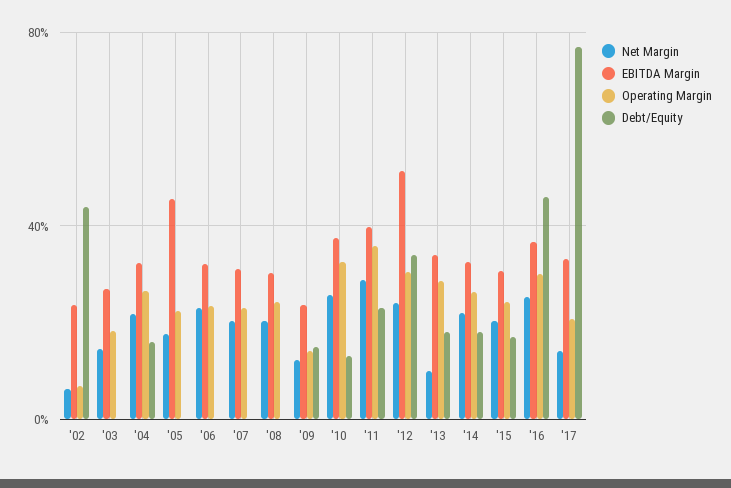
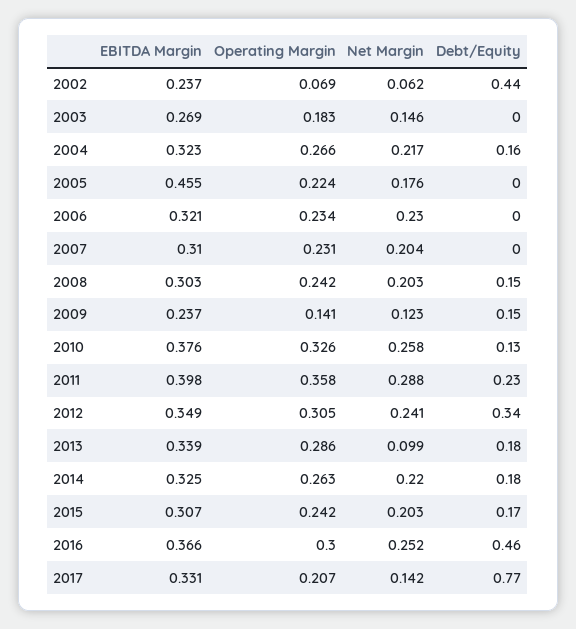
  {
    "Net Margin": {
      "'02": 0.062,
      "'03": 0.146,
      "'04": 0.217,
      "'05": 0.176,
      "'06": 0.23,
      "'07": 0.204,
      "'08": 0.203,
      "'09": 0.123,
      "'10": 0.258,
      "'11": 0.288,
      "'12": 0.241,
      "'13": 0.099,
      "'14": 0.22,
      "'15": 0.203,
      "'16": 0.252,
      "'17": 0.142
    },
    "EBITDA Margin": {
      "'02": 0.237,
      "'03": 0.269,
      "'04": 0.323,
      "'05": 0.455,
      "'06": 0.321,
      "'07": 0.31,
      "'08": 0.303,
      "'09": 0.237,
      "'10": 0.376,
      "'11": 0.398,
-     "'12": 0.5,
+     "'12": 0.349,
      "'13": 0.339,
      "'14": 0.325,
      "'15": 0.307,
      "'16": 0.366,
      "'17": 0.331
    },
    "Operating Margin": {
      "'02": 0.069,
      "'03": 0.183,
      "'04": 0.266,
      "'05": 0.224,
      "'06": 0.234,
      "'07": 0.231,
      "'08": 0.242,
      "'09": 0.141,
      "'10": 0.326,
      "'11": 0.358,
      "'12": 0.305,
      "'13": 0.286,
      "'14": 0.263,
      "'15": 0.242,
      "'16": 0.3,
      "'17": 0.207
    },
    "Debt/Equity": {
      "'02": 0.44,
      "'03": 0,
      "'04": 0.16,
      "'05": 0,
      "'06": 0,
      "'07": 0,
-     "'08": 0,
+     "'08": 0.15,
      "'09": 0.15,
      "'10": 0.13,
      "'11": 0.23,
      "'12": 0.34,
      "'13": 0.18,
      "'14": 0.18,
      "'15": 0.17,
      "'16": 0.46,
      "'17": 0.77
    }
  }

